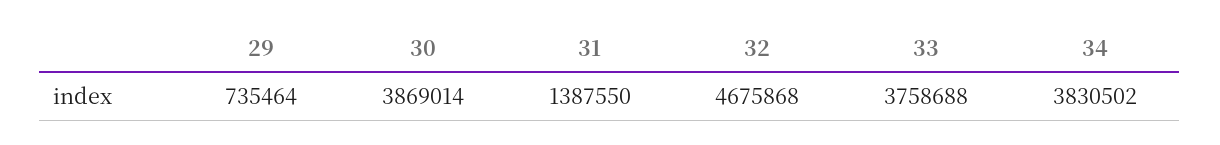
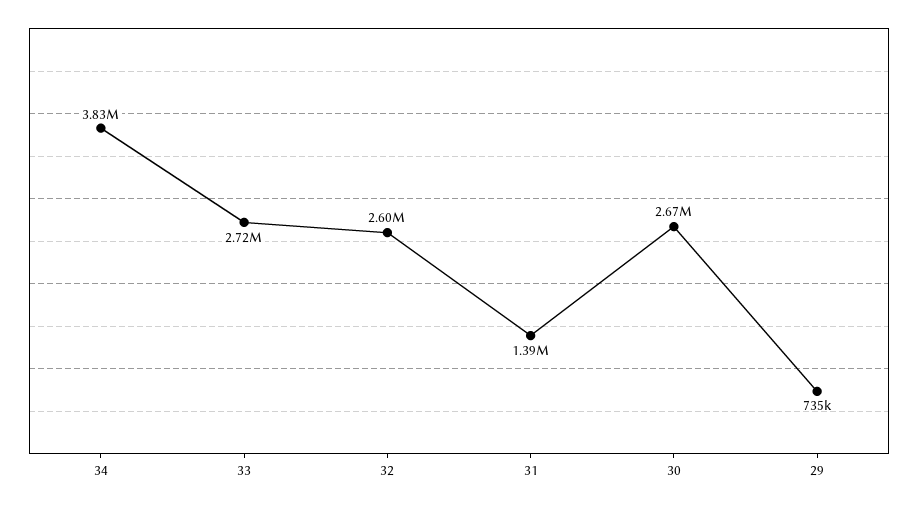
  {
    "29": 735464,
-   "30": 3869014,
+   "30": 2670000,
    "31": 1387550,
-   "32": 4675868,
+   "32": 2600000,
-   "33": 3758688,
+   "33": 2720000,
    "34": 3830502
  }

